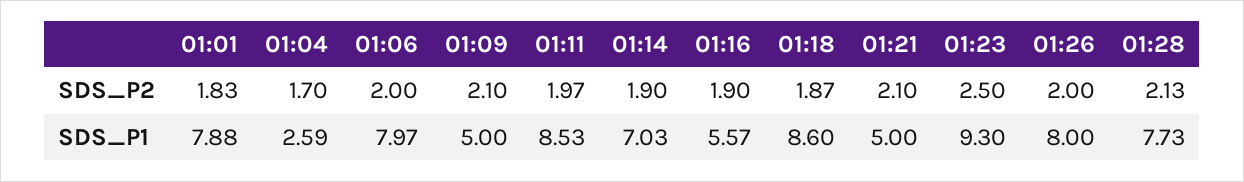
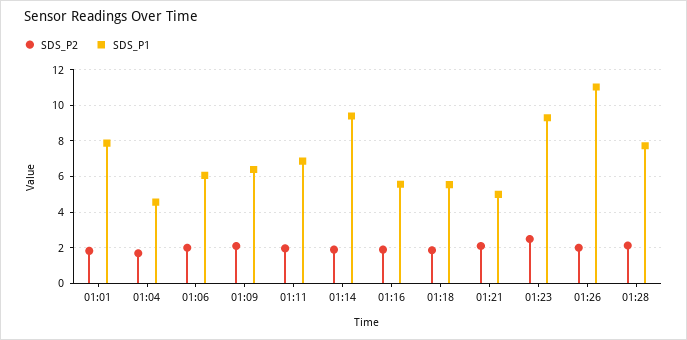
  {
    "SDS_P2": {
      "01:01": 1.83,
      "01:04": 1.7,
      "01:06": 2,
      "01:09": 2.1,
      "01:11": 1.97,
      "01:14": 1.9,
      "01:16": 1.9,
      "01:18": 1.87,
      "01:21": 2.1,
      "01:23": 2.5,
      "01:26": 2,
      "01:28": 2.13
    },
    "SDS_P1": {
      "01:01": 7.88,
-     "01:04": 2.59,
+     "01:04": 4.5,
-     "01:06": 7.97,
+     "01:06": 6,
-     "01:09": 5,
+     "01:09": 6.5,
-     "01:11": 8.53,
+     "01:11": 7,
-     "01:14": 7.03,
+     "01:14": 9.5,
      "01:16": 5.57,
-     "01:18": 8.6,
+     "01:18": 5.5,
      "01:21": 5,
      "01:23": 9.3,
-     "01:26": 8,
+     "01:26": 11,
      "01:28": 7.73
    }
  }

